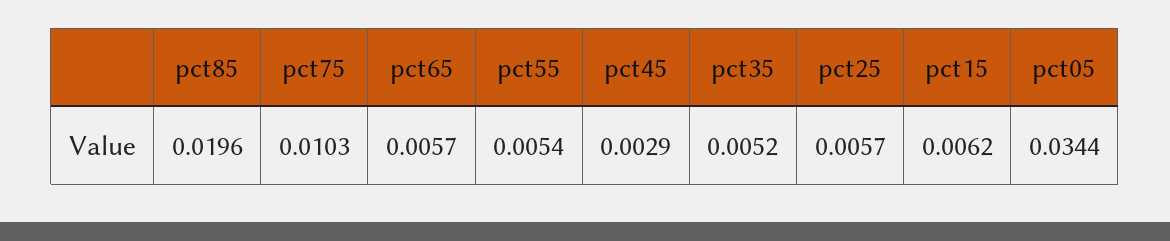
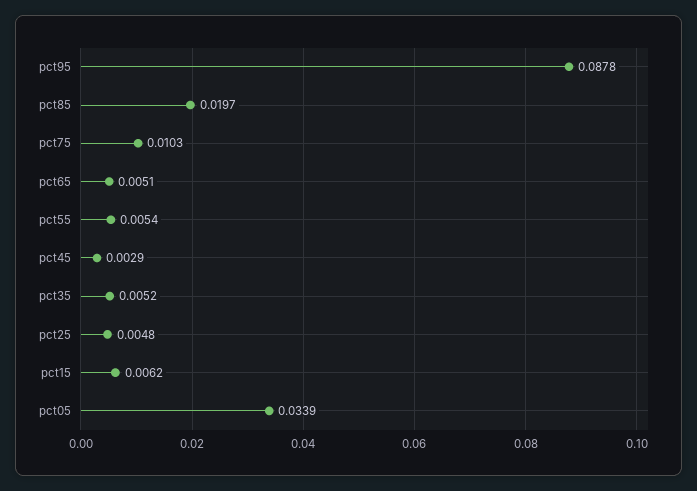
  {
-   "pct85": 0.0196,
+   "pct85": 0.0197,
    "pct75": 0.0103,
-   "pct65": 0.0057,
+   "pct65": 0.0051,
    "pct55": 0.0054,
    "pct45": 0.0029,
    "pct35": 0.0052,
-   "pct25": 0.0057,
+   "pct25": 0.0048,
    "pct15": 0.0062,
-   "pct05": 0.0344
+   "pct05": 0.0339,
+   "pct95": 0.0878
  }

